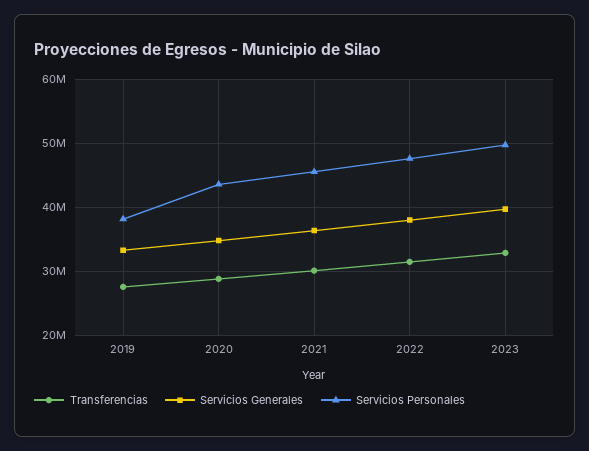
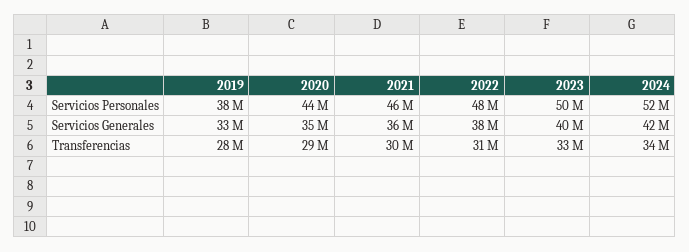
  {
    "Transferencias": {
      "2019": 28000000,
      "2020": 29000000,
      "2021": 30000000,
      "2022": 31000000,
-     "2023": 33000000
+     "2023": 33000000,
+     "2024": 34000000
    },
    "Servicios Generales": {
      "2019": 33000000,
      "2020": 35000000,
      "2021": 36000000,
      "2022": 38000000,
-     "2023": 40000000
+     "2023": 40000000,
+     "2024": 42000000
    },
    "Servicios Personales": {
      "2019": 38000000,
      "2020": 44000000,
      "2021": 46000000,
      "2022": 48000000,
-     "2023": 50000000
+     "2023": 50000000,
+     "2024": 52000000
    }
  }

